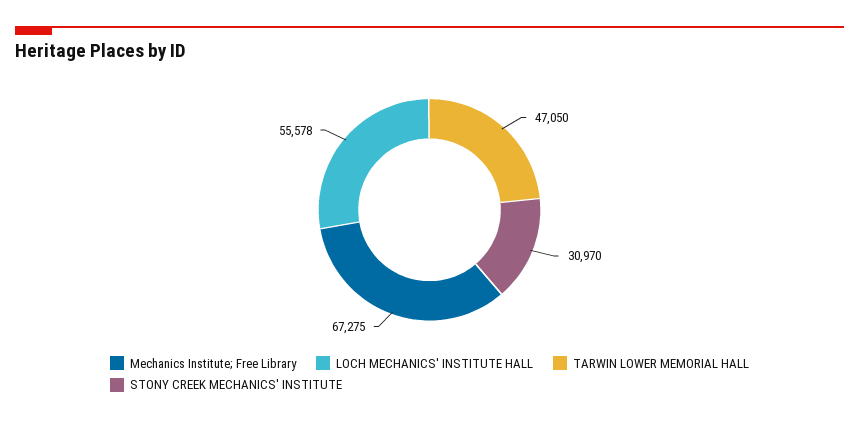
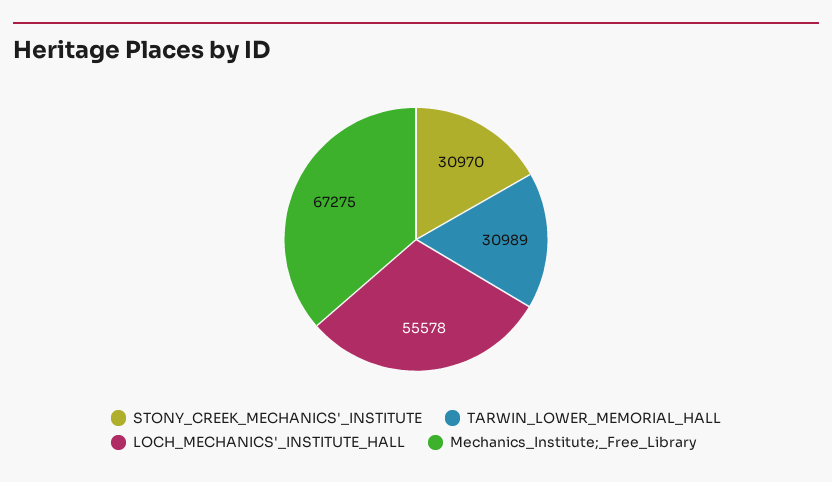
  {
    "Mechanics Institute; Free Library": 67275,
    "LOCH MECHANICS' INSTITUTE HALL": 55578,
-   "TARWIN LOWER MEMORIAL HALL": 47050,
+   "TARWIN LOWER MEMORIAL HALL": 30989,
    "STONY CREEK MECHANICS' INSTITUTE": 30970
  }

